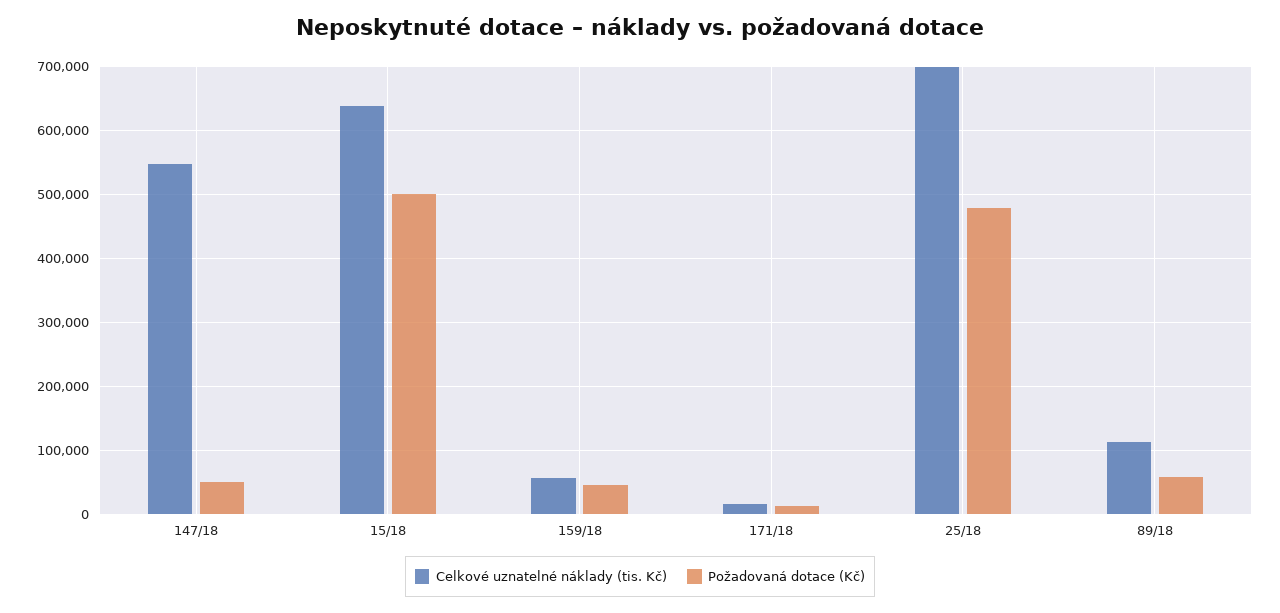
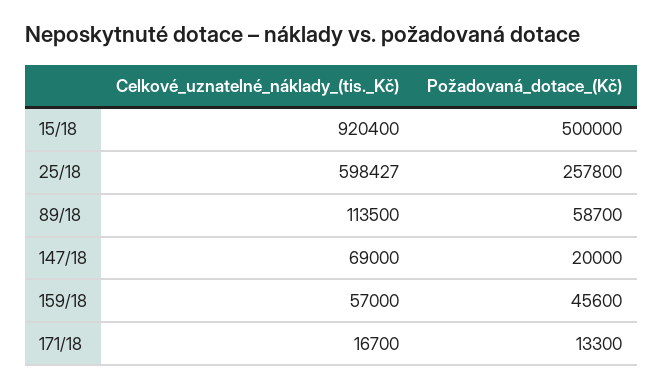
  {
    "Celkové uznatelné náklady (tis. Kč)": {
-     "147/18": 550000,
+     "147/18": 69000,
-     "15/18": 640000,
+     "15/18": 920400,
      "159/18": 57000,
      "171/18": 16700,
-     "25/18": 700000,
+     "25/18": 598427,
      "89/18": 113500
    },
    "Požadovaná dotace (Kč)": {
-     "147/18": 50000,
+     "147/18": 20000,
      "15/18": 500000,
      "159/18": 45600,
      "171/18": 13300,
-     "25/18": 480000,
+     "25/18": 257800,
      "89/18": 58700
    }
  }

